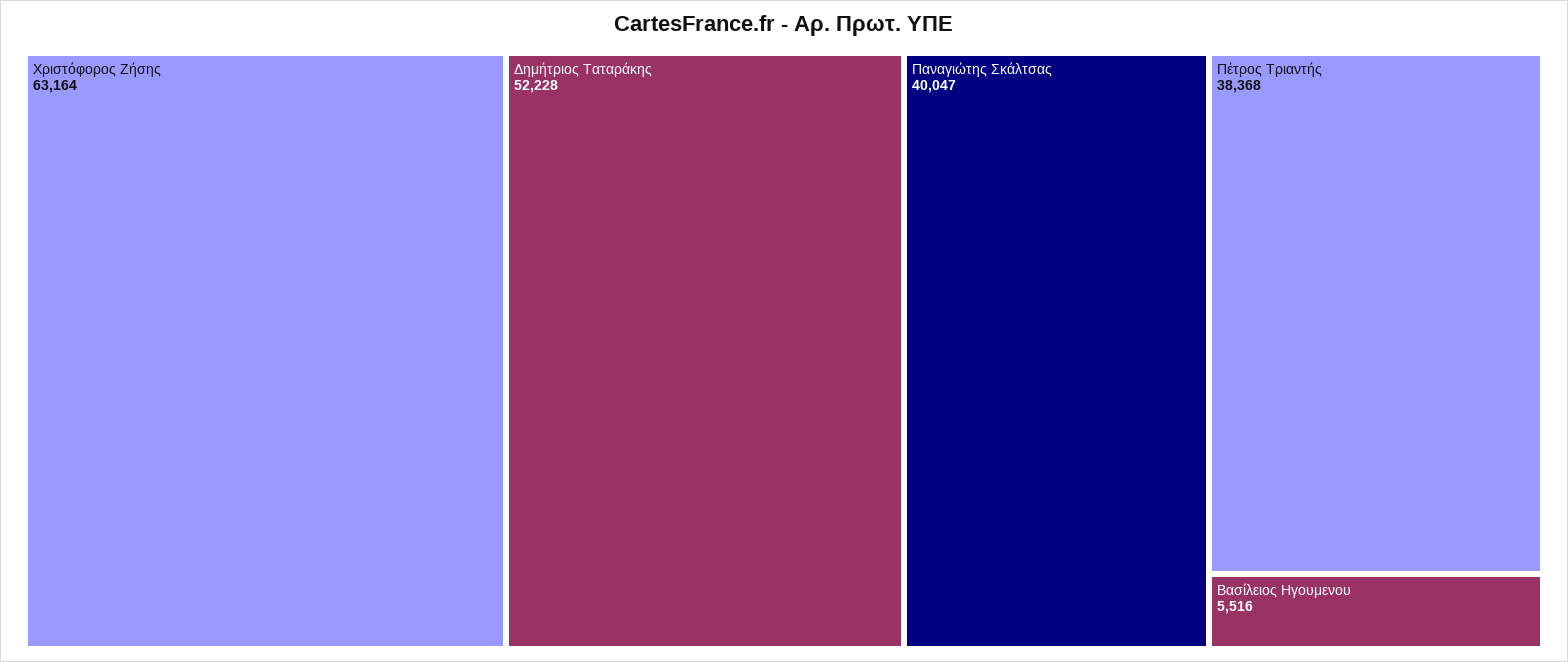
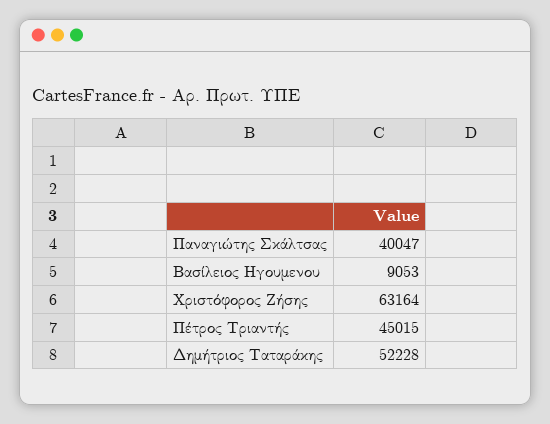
  {
    "Χριστόφορος Ζήσης": 63164,
    "Δημήτριος Ταταράκης": 52228,
    "Παναγιώτης Σκάλτσας": 40047,
-   "Πέτρος Τριαντής": 38368,
+   "Πέτρος Τριαντής": 45015,
-   "Βασίλειος Ηγουμενου": 5516
+   "Βασίλειος Ηγουμενου": 9053
  }

